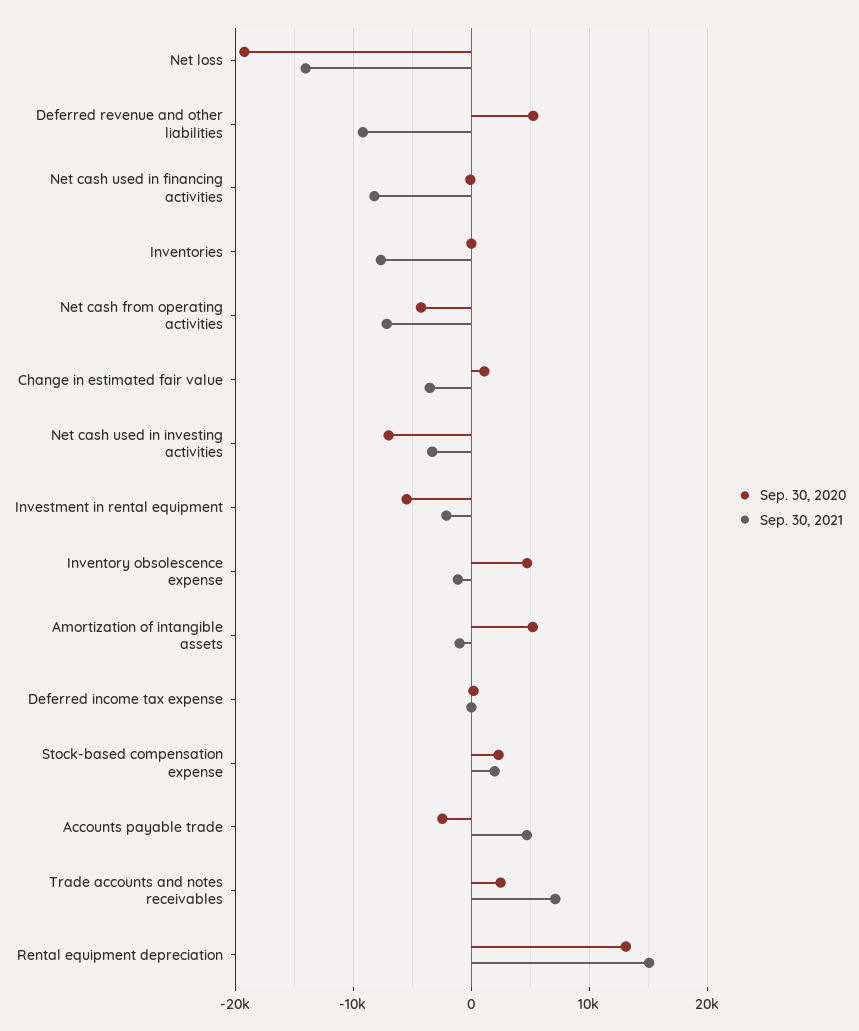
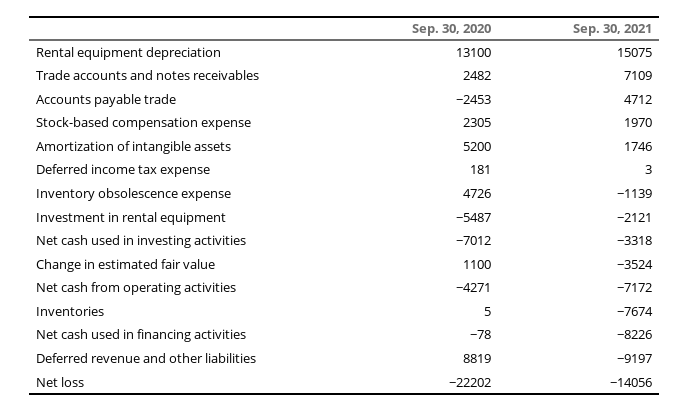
  {
    "Sep. 30, 2020": {
-     "Net loss": -19000,
+     "Net loss": -22202,
-     "Deferred revenue and other liabilities": 5000,
+     "Deferred revenue and other liabilities": 8819,
      "Net cash used in financing activities": -78,
      "Inventories": 5,
      "Net cash from operating activities": -4271,
      "Change in estimated fair value": 1100,
      "Net cash used in investing activities": -7012,
      "Investment in rental equipment": -5487,
      "Inventory obsolescence expense": 4726,
      "Amortization of intangible assets": 5200,
      "Deferred income tax expense": 181,
      "Stock-based compensation expense": 2305,
      "Accounts payable trade": -2453,
      "Trade accounts and notes receivables": 2482,
      "Rental equipment depreciation": 13100
    },
    "Sep. 30, 2021": {
      "Net loss": -14056,
      "Deferred revenue and other liabilities": -9197,
      "Net cash used in financing activities": -8226,
      "Inventories": -7674,
      "Net cash from operating activities": -7172,
      "Change in estimated fair value": -3524,
      "Net cash used in investing activities": -3318,
      "Investment in rental equipment": -2121,
      "Inventory obsolescence expense": -1139,
-     "Amortization of intangible assets": -1000,
+     "Amortization of intangible assets": 1746,
      "Deferred income tax expense": 3,
      "Stock-based compensation expense": 1970,
      "Accounts payable trade": 4712,
      "Trade accounts and notes receivables": 7109,
      "Rental equipment depreciation": 15075
    }
  }

